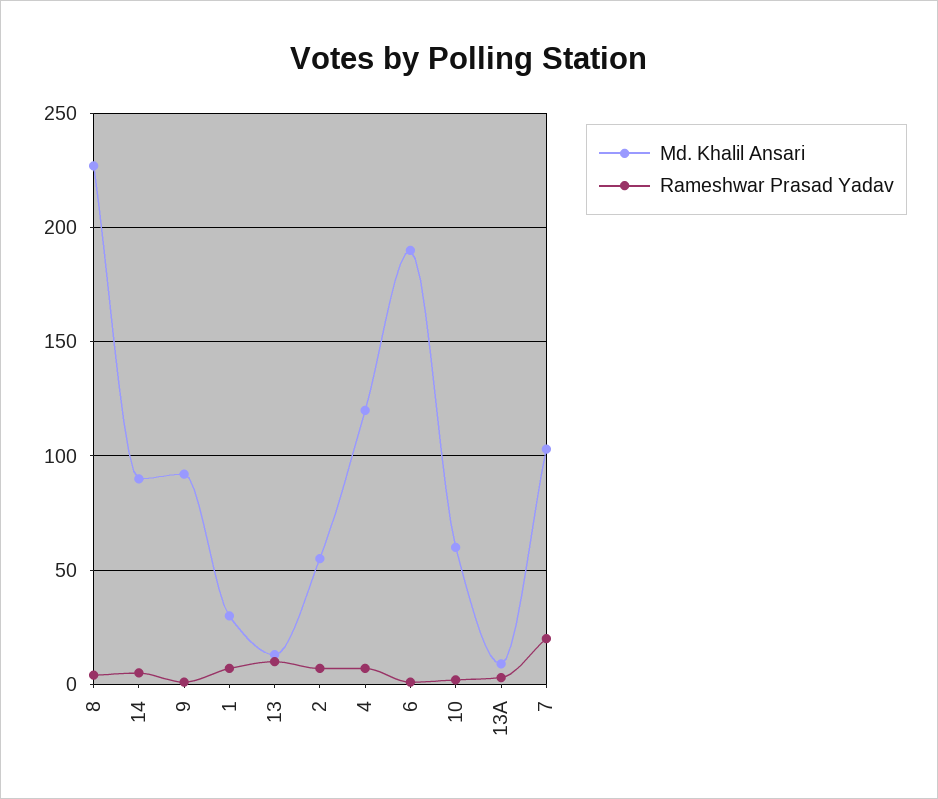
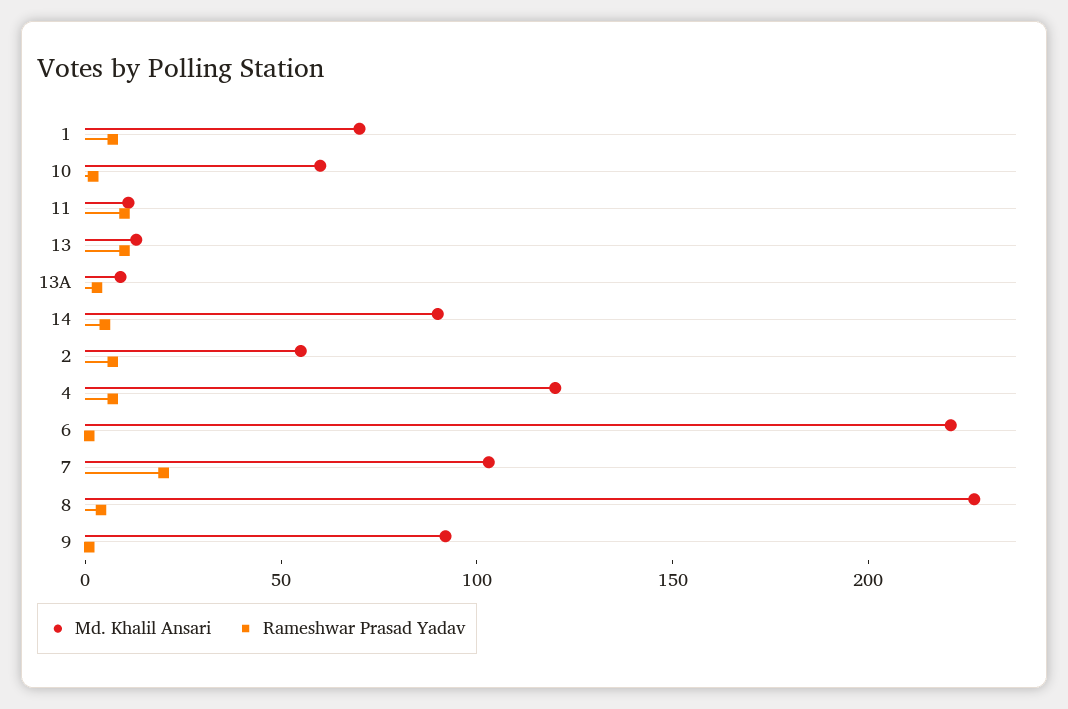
  {
    "Md. Khalil Ansari": {
      "8": 225,
      "14": 90,
      "9": 90,
-     "1": 30,
+     "1": 70,
      "13": 15,
      "2": 55,
      "4": 120,
-     "6": 190,
+     "6": 220,
      "10": 60,
      "13A": 10,
-     "7": 105
+     "7": 105,
+     "11": 10
    },
    "Rameshwar Prasad Yadav": {
      "8": 5,
      "14": 5,
      "9": 0,
      "1": 5,
      "13": 10,
      "2": 5,
      "4": 5,
      "6": 0,
      "10": 0,
      "13A": 5,
-     "7": 20
+     "7": 20,
+     "11": 10
    }
  }

